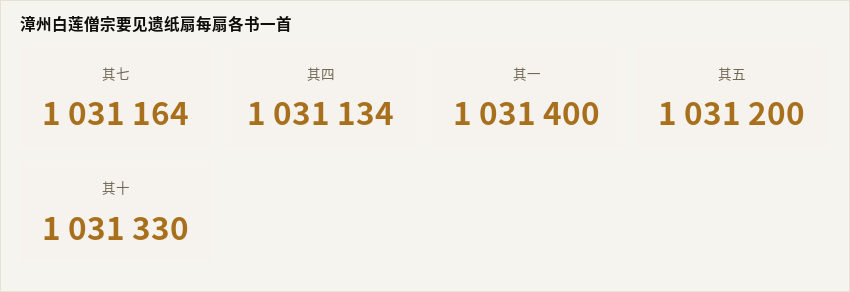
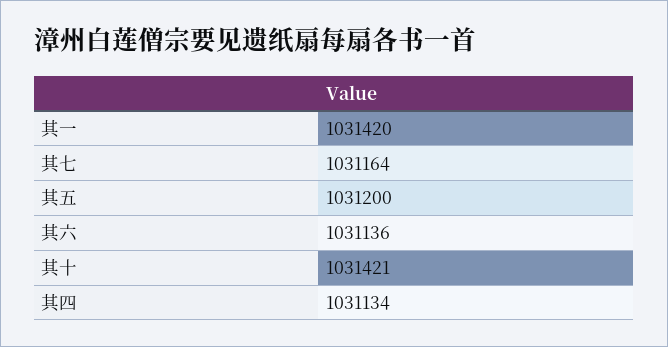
  {
    "其七": 1031164,
    "其四": 1031134,
-   "其一": 1031400,
+   "其一": 1031420,
    "其五": 1031200,
-   "其十": 1031330
+   "其十": 1031421,
+   "其六": 1031136
  }

